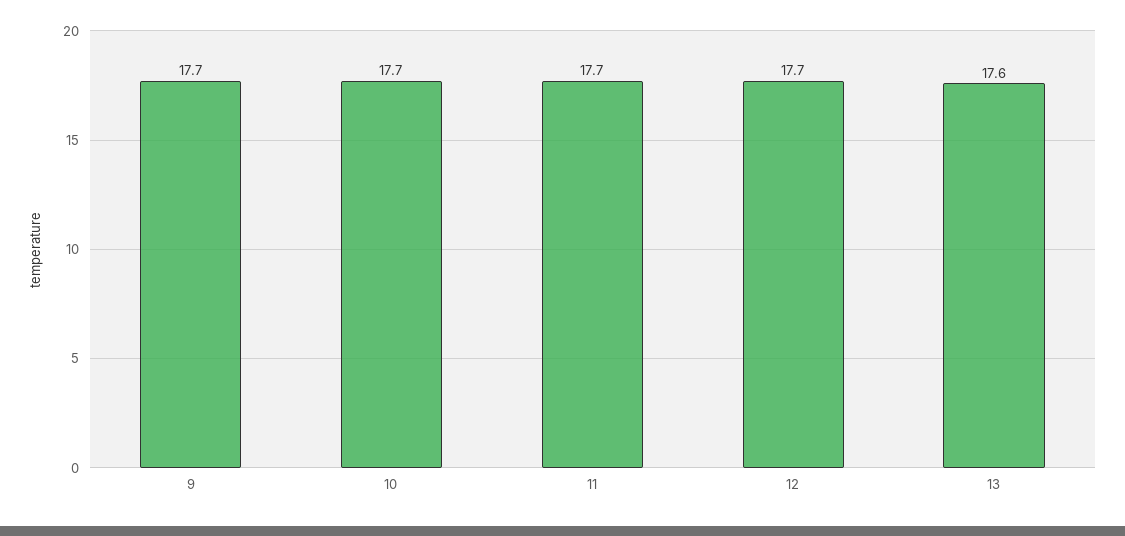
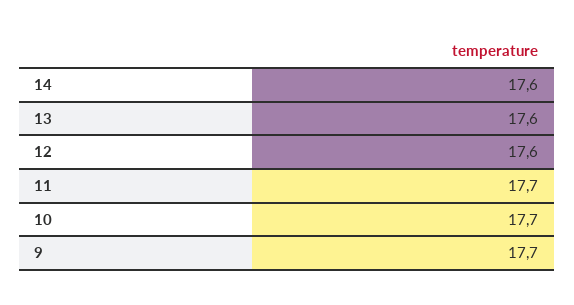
  {
    "9": 17.7,
    "10": 17.7,
    "11": 17.7,
-   "12": 17.7,
+   "12": 17.6,
-   "13": 17.6
+   "13": 17.6,
+   "14": 17.6
  }

